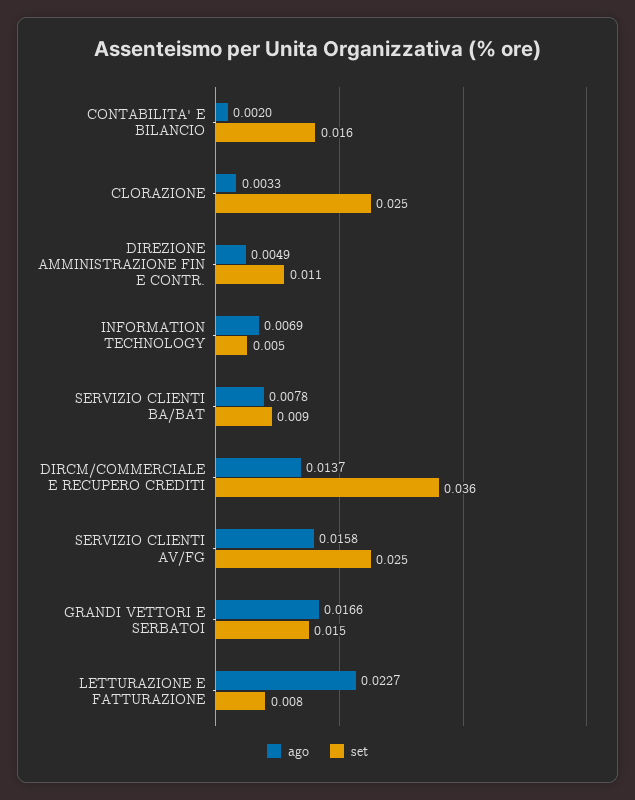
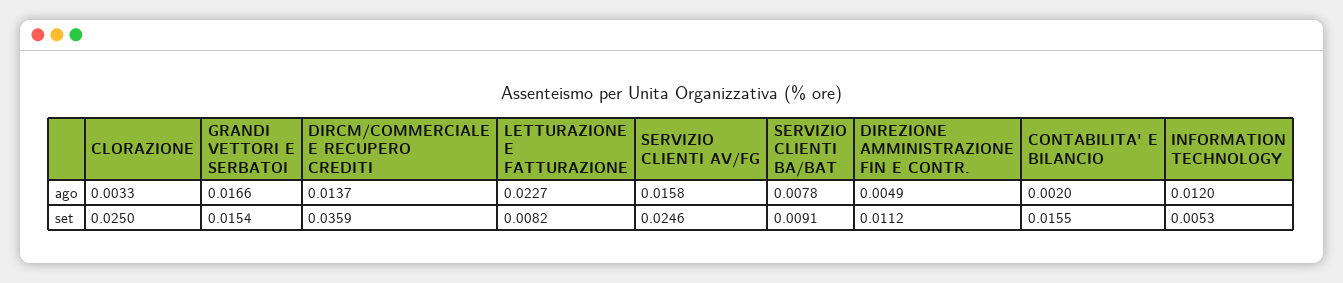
  {
    "ago": {
      "CONTABILITA' E BILANCIO": 0.002,
      "CLORAZIONE": 0.0033,
      "DIREZIONE AMMINISTRAZIONE FIN E CONTR.": 0.0049,
-     "INFORMATION TECHNOLOGY": 0.0069,
+     "INFORMATION TECHNOLOGY": 0.012,
      "SERVIZIO CLIENTI BA/BAT": 0.0078,
      "DIRCM/COMMERCIALE E RECUPERO CREDITI": 0.0137,
      "SERVIZIO CLIENTI AV/FG": 0.0158,
      "GRANDI VETTORI E SERBATOI": 0.0166,
      "LETTURAZIONE E FATTURAZIONE": 0.0227
    },
    "set": {
      "CONTABILITA' E BILANCIO": 0.0155,
      "CLORAZIONE": 0.025,
      "DIREZIONE AMMINISTRAZIONE FIN E CONTR.": 0.0112,
      "INFORMATION TECHNOLOGY": 0.0053,
      "SERVIZIO CLIENTI BA/BAT": 0.0091,
      "DIRCM/COMMERCIALE E RECUPERO CREDITI": 0.0359,
      "SERVIZIO CLIENTI AV/FG": 0.0246,
      "GRANDI VETTORI E SERBATOI": 0.0154,
      "LETTURAZIONE E FATTURAZIONE": 0.0082
    }
  }

